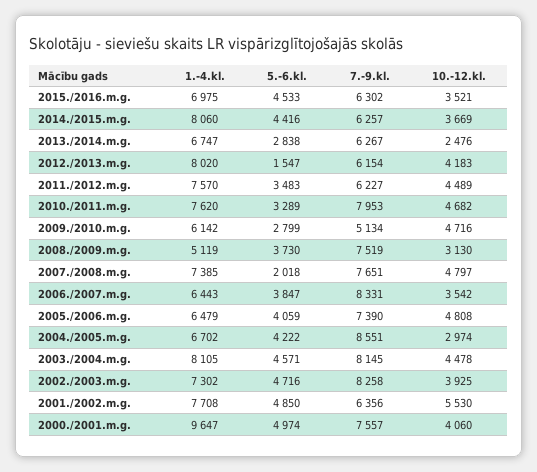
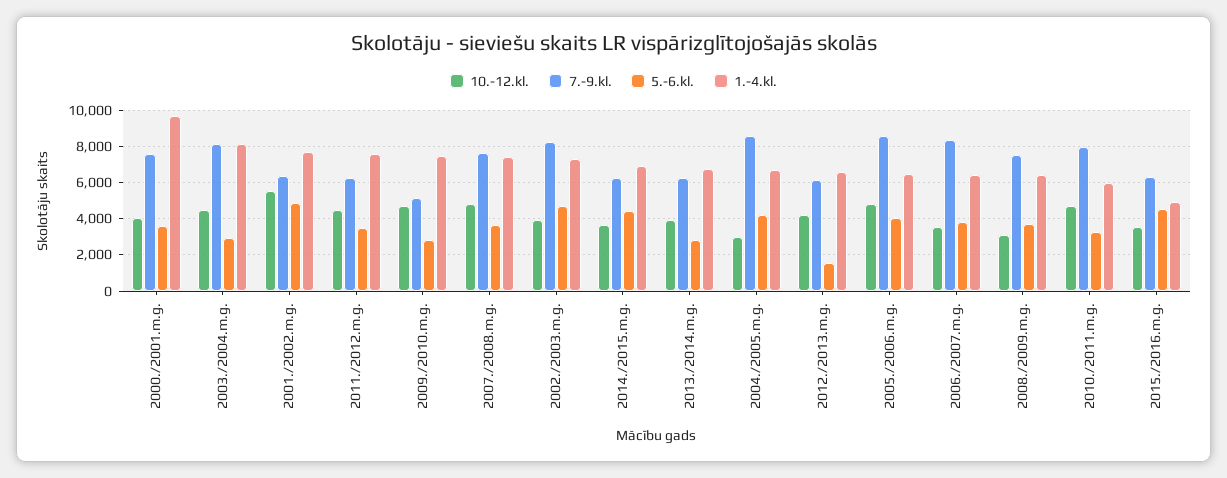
  {
    "1.-4.kl.": {
-     "2015./2016.m.g.": 6975,
+     "2015./2016.m.g.": 5000,
-     "2014./2015.m.g.": 8060,
+     "2014./2015.m.g.": 7000,
      "2013./2014.m.g.": 6747,
-     "2012./2013.m.g.": 8020,
+     "2012./2013.m.g.": 6500,
      "2011./2012.m.g.": 7570,
-     "2010./2011.m.g.": 7620,
+     "2010./2011.m.g.": 6000,
-     "2009./2010.m.g.": 6142,
+     "2009./2010.m.g.": 7500,
-     "2008./2009.m.g.": 5119,
+     "2008./2009.m.g.": 6500,
      "2007./2008.m.g.": 7385,
      "2006./2007.m.g.": 6443,
      "2005./2006.m.g.": 6479,
      "2004./2005.m.g.": 6702,
      "2003./2004.m.g.": 8105,
      "2002./2003.m.g.": 7302,
      "2001./2002.m.g.": 7708,
      "2000./2001.m.g.": 9647
    },
    "5.-6.kl.": {
      "2015./2016.m.g.": 4533,
      "2014./2015.m.g.": 4416,
      "2013./2014.m.g.": 2838,
      "2012./2013.m.g.": 1547,
      "2011./2012.m.g.": 3483,
      "2010./2011.m.g.": 3289,
      "2009./2010.m.g.": 2799,
      "2008./2009.m.g.": 3730,
-     "2007./2008.m.g.": 2018,
+     "2007./2008.m.g.": 3500,
      "2006./2007.m.g.": 3847,
      "2005./2006.m.g.": 4059,
      "2004./2005.m.g.": 4222,
-     "2003./2004.m.g.": 4571,
+     "2003./2004.m.g.": 3000,
      "2002./2003.m.g.": 4716,
      "2001./2002.m.g.": 4850,
-     "2000./2001.m.g.": 4974
+     "2000./2001.m.g.": 3500
    },
    "7.-9.kl.": {
      "2015./2016.m.g.": 6302,
      "2014./2015.m.g.": 6257,
      "2013./2014.m.g.": 6267,
      "2012./2013.m.g.": 6154,
      "2011./2012.m.g.": 6227,
      "2010./2011.m.g.": 7953,
      "2009./2010.m.g.": 5134,
      "2008./2009.m.g.": 7519,
      "2007./2008.m.g.": 7651,
      "2006./2007.m.g.": 8331,
-     "2005./2006.m.g.": 7390,
+     "2005./2006.m.g.": 8500,
      "2004./2005.m.g.": 8551,
      "2003./2004.m.g.": 8145,
      "2002./2003.m.g.": 8258,
      "2001./2002.m.g.": 6356,
      "2000./2001.m.g.": 7557
    },
    "10.-12.kl.": {
      "2015./2016.m.g.": 3521,
      "2014./2015.m.g.": 3669,
-     "2013./2014.m.g.": 2476,
+     "2013./2014.m.g.": 4000,
      "2012./2013.m.g.": 4183,
      "2011./2012.m.g.": 4489,
      "2010./2011.m.g.": 4682,
      "2009./2010.m.g.": 4716,
      "2008./2009.m.g.": 3130,
      "2007./2008.m.g.": 4797,
      "2006./2007.m.g.": 3542,
      "2005./2006.m.g.": 4808,
      "2004./2005.m.g.": 2974,
      "2003./2004.m.g.": 4478,
      "2002./2003.m.g.": 3925,
      "2001./2002.m.g.": 5530,
      "2000./2001.m.g.": 4060
    }
  }

